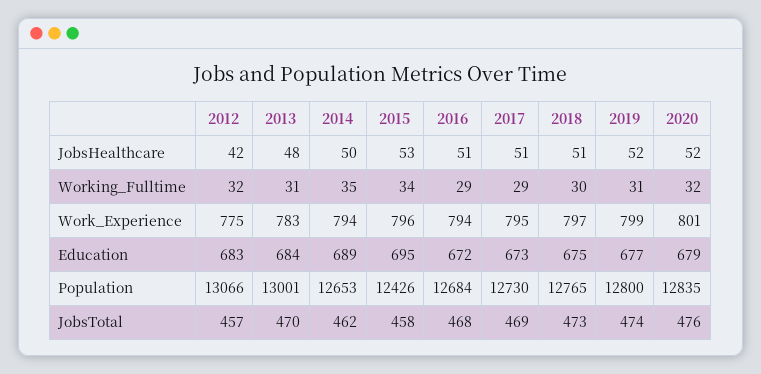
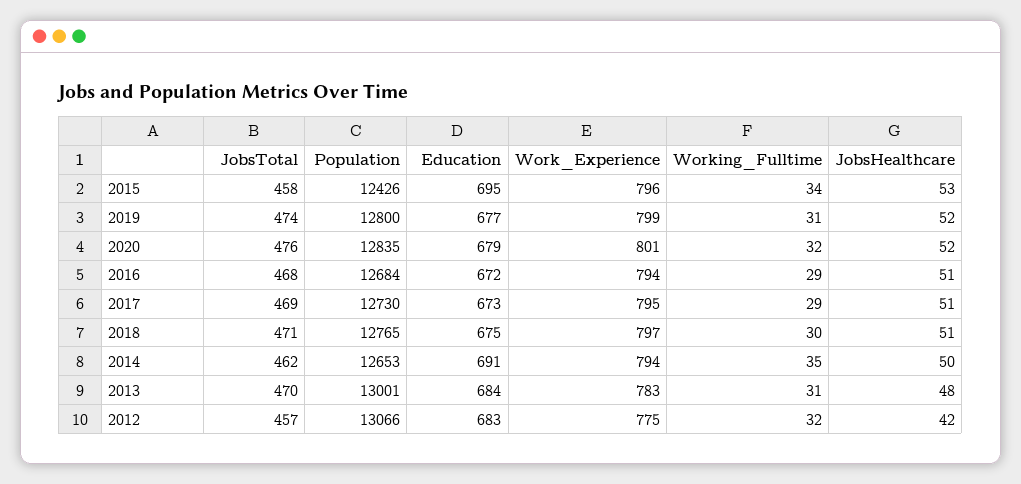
  {
    "2012": {
      "JobsHealthcare": 42,
      "Working_Fulltime": 32,
      "Work_Experience": 775,
      "Education": 683,
      "Population": 13066,
      "JobsTotal": 457
    },
    "2013": {
      "JobsHealthcare": 48,
      "Working_Fulltime": 31,
      "Work_Experience": 783,
      "Education": 684,
      "Population": 13001,
      "JobsTotal": 470
    },
    "2014": {
      "JobsHealthcare": 50,
      "Working_Fulltime": 35,
      "Work_Experience": 794,
-     "Education": 689,
+     "Education": 691,
      "Population": 12653,
      "JobsTotal": 462
    },
    "2015": {
      "JobsHealthcare": 53,
      "Working_Fulltime": 34,
      "Work_Experience": 796,
      "Education": 695,
      "Population": 12426,
      "JobsTotal": 458
    },
    "2016": {
      "JobsHealthcare": 51,
      "Working_Fulltime": 29,
      "Work_Experience": 794,
      "Education": 672,
      "Population": 12684,
      "JobsTotal": 468
    },
    "2017": {
      "JobsHealthcare": 51,
      "Working_Fulltime": 29,
      "Work_Experience": 795,
      "Education": 673,
      "Population": 12730,
      "JobsTotal": 469
    },
    "2018": {
      "JobsHealthcare": 51,
      "Working_Fulltime": 30,
      "Work_Experience": 797,
      "Education": 675,
      "Population": 12765,
-     "JobsTotal": 473
+     "JobsTotal": 471
    },
    "2019": {
      "JobsHealthcare": 52,
      "Working_Fulltime": 31,
      "Work_Experience": 799,
      "Education": 677,
      "Population": 12800,
      "JobsTotal": 474
    },
    "2020": {
      "JobsHealthcare": 52,
      "Working_Fulltime": 32,
      "Work_Experience": 801,
      "Education": 679,
      "Population": 12835,
      "JobsTotal": 476
    }
  }

